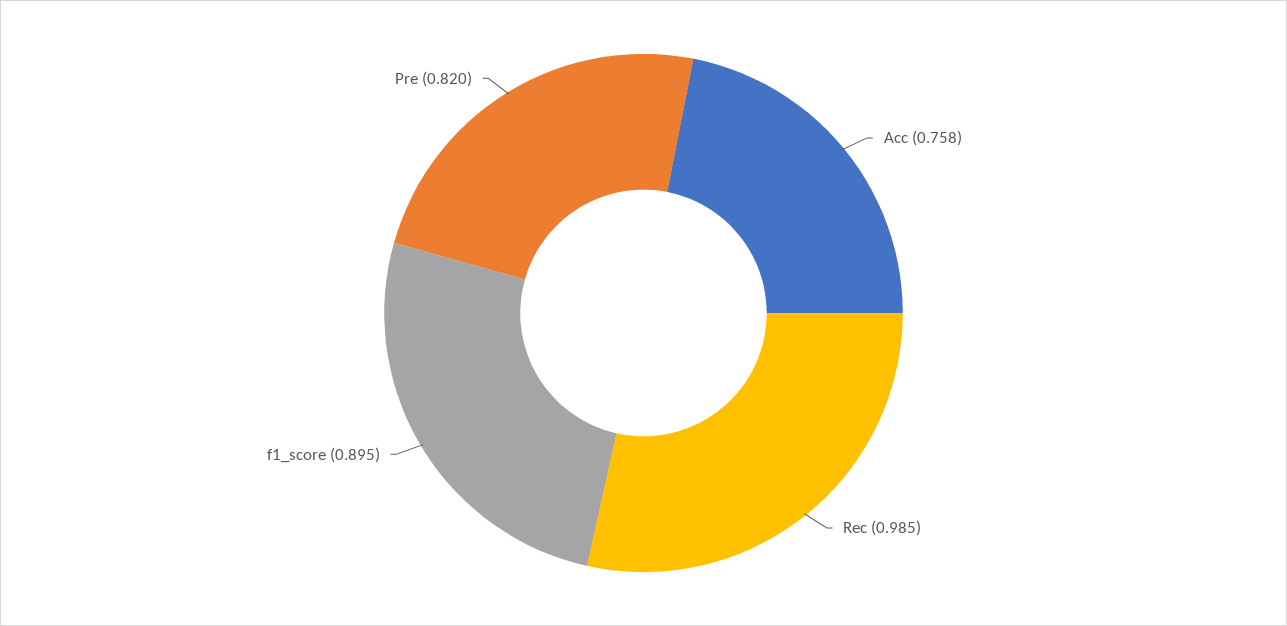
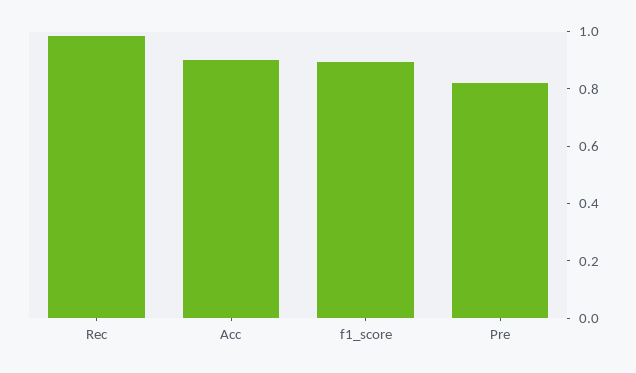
  {
-   "Acc": 0.758,
+   "Acc": 0.9,
    "Rec": 0.985,
    "f1_score": 0.895,
    "Pre": 0.82
  }

